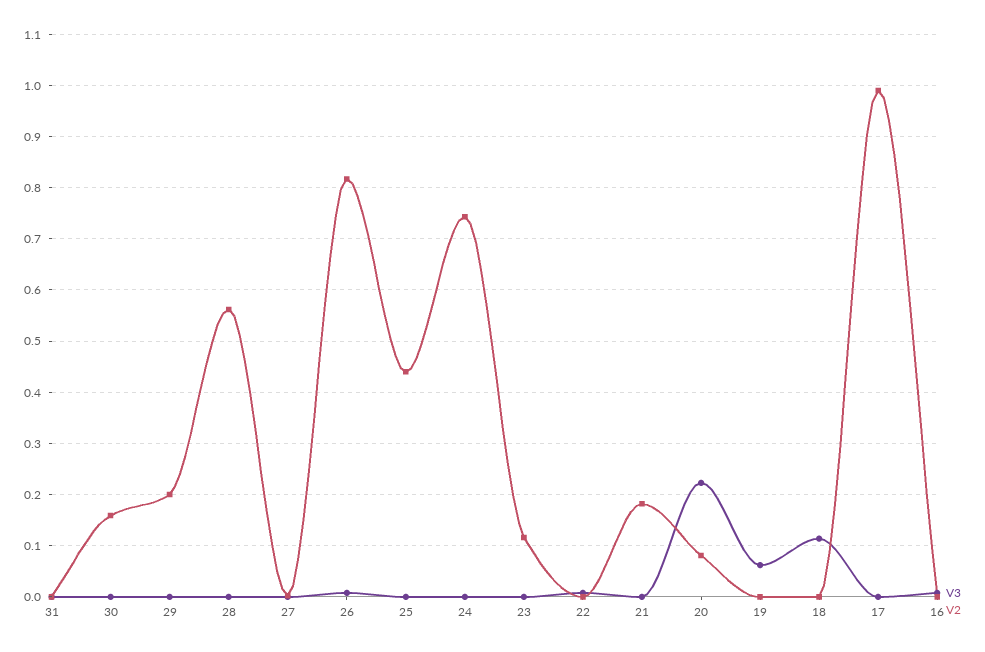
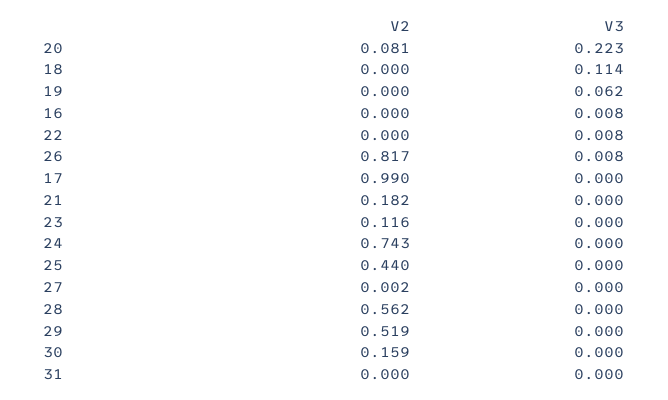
  {
    "V3": {
      "31": 0,
      "30": 0,
      "29": 0,
      "28": 0,
      "27": 0,
      "26": 0.008,
      "25": 0,
      "24": 0,
      "23": 0,
      "22": 0.008,
      "21": 0,
      "20": 0.223,
      "19": 0.062,
      "18": 0.114,
      "17": 0,
      "16": 0.008
    },
    "V2": {
      "31": 0,
      "30": 0.159,
-     "29": 0.2,
+     "29": 0.519,
      "28": 0.562,
      "27": 0.002,
      "26": 0.817,
      "25": 0.44,
      "24": 0.743,
      "23": 0.116,
      "22": 0,
      "21": 0.182,
      "20": 0.081,
      "19": 0,
      "18": 0,
      "17": 0.99,
      "16": 0
    }
  }

